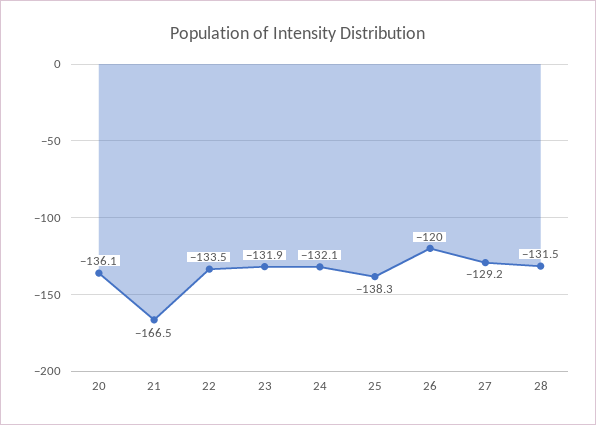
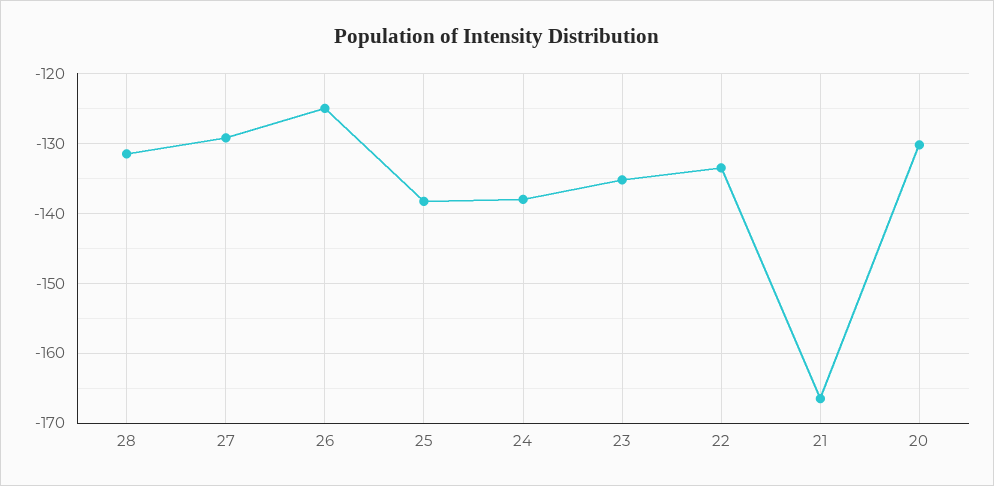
  {
-   "20": -136.1,
+   "20": -130,
    "21": -166.5,
    "22": -133.5,
-   "23": -131.9,
+   "23": -135,
-   "24": -132.1,
+   "24": -138,
    "25": -138.3,
-   "26": -120,
+   "26": -125,
    "27": -129.2,
    "28": -131.5
  }

